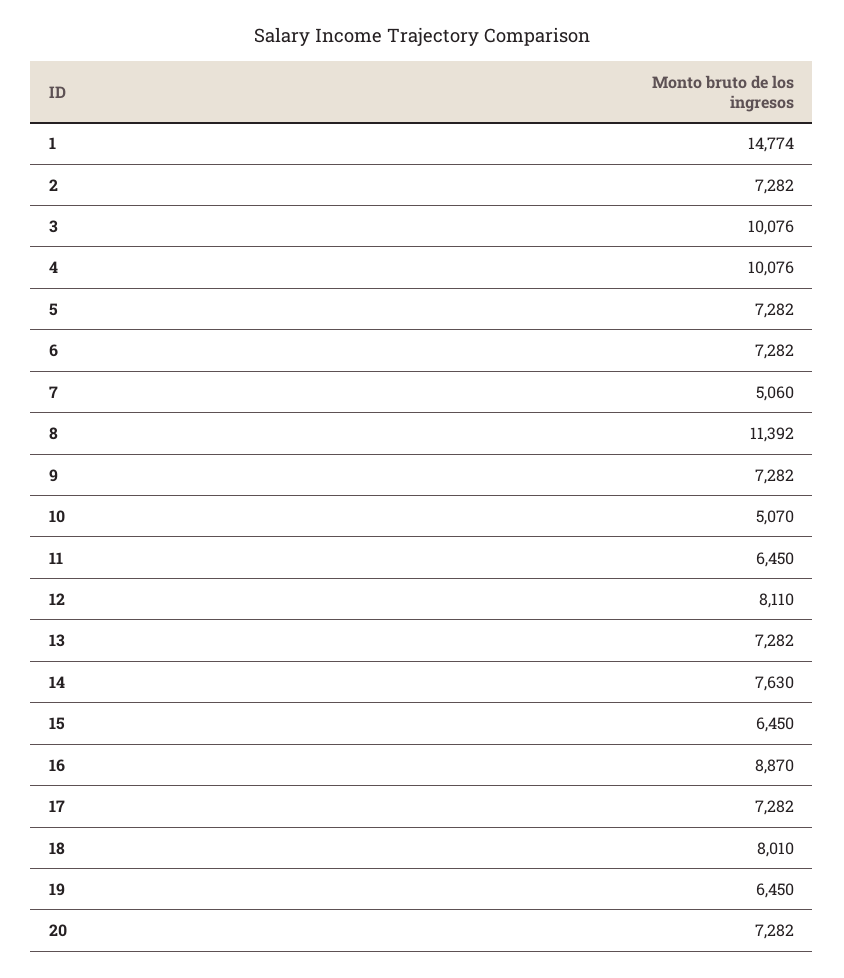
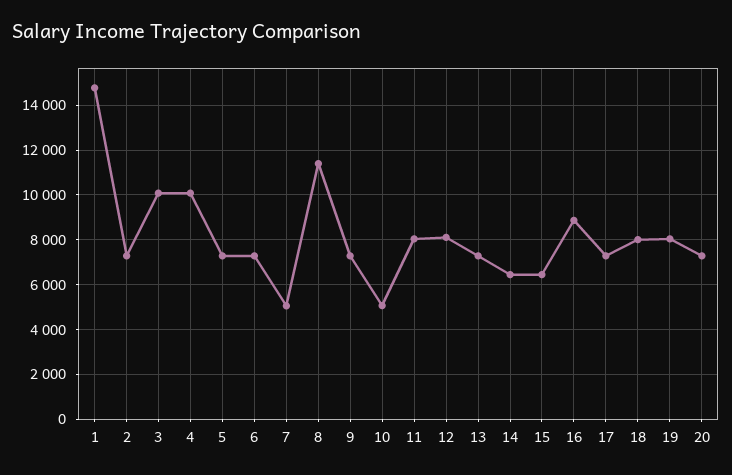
  {
    "1": 14774,
    "2": 7282,
    "3": 10076,
    "4": 10076,
    "5": 7282,
    "6": 7282,
    "7": 5060,
    "8": 11392,
    "9": 7282,
    "10": 5070,
-   "11": 6450,
+   "11": 8000,
    "12": 8110,
    "13": 7282,
-   "14": 7630,
+   "14": 6500,
    "15": 6450,
    "16": 8870,
    "17": 7282,
    "18": 8010,
-   "19": 6450,
+   "19": 8000,
    "20": 7282
  }

